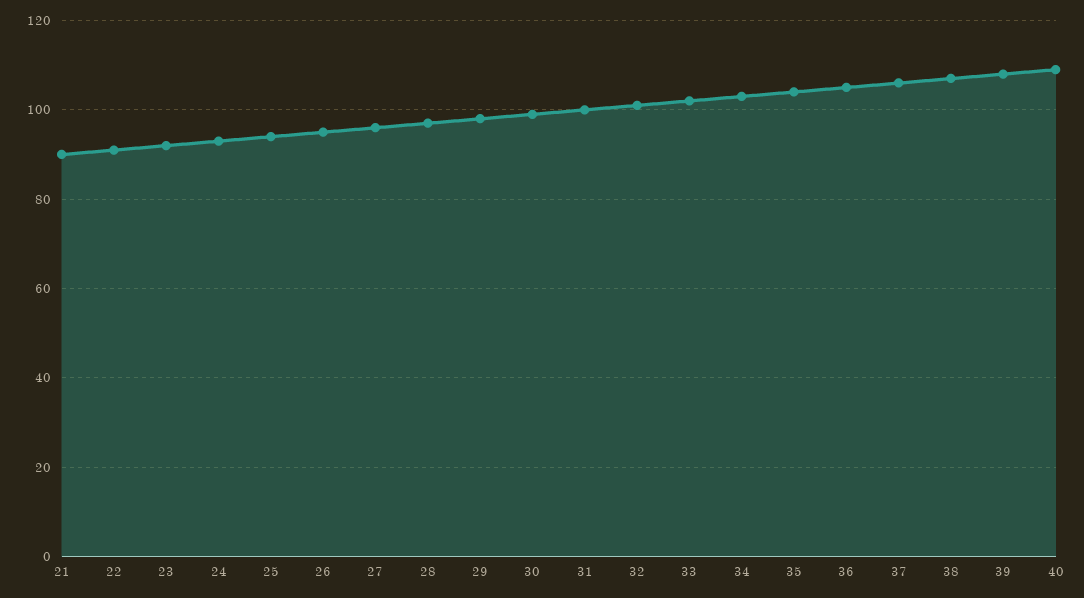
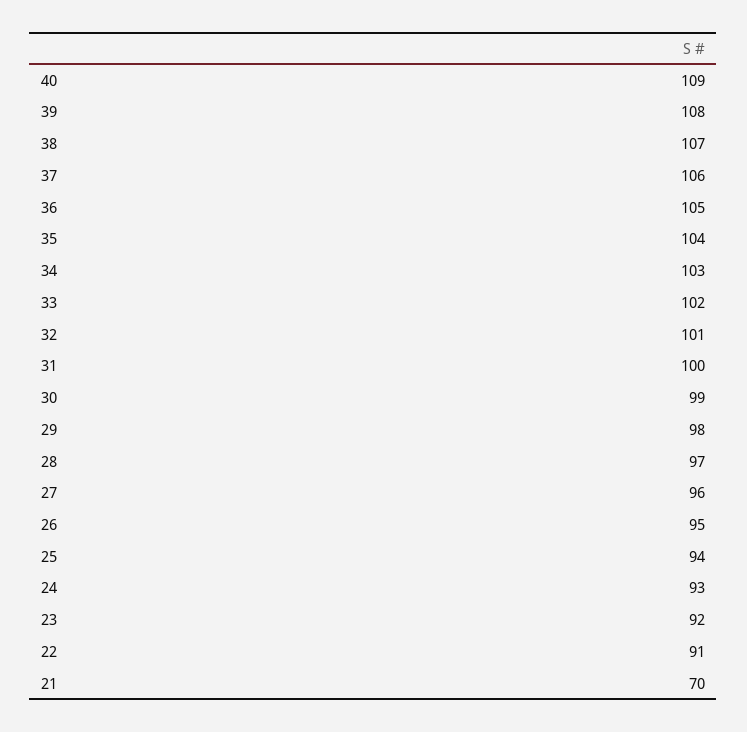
  {
-   "21": 90,
+   "21": 70,
    "22": 91,
    "23": 92,
    "24": 93,
    "25": 94,
    "26": 95,
    "27": 96,
    "28": 97,
    "29": 98,
    "30": 99,
    "31": 100,
    "32": 101,
    "33": 102,
    "34": 103,
    "35": 104,
    "36": 105,
    "37": 106,
    "38": 107,
    "39": 108,
    "40": 109
  }

